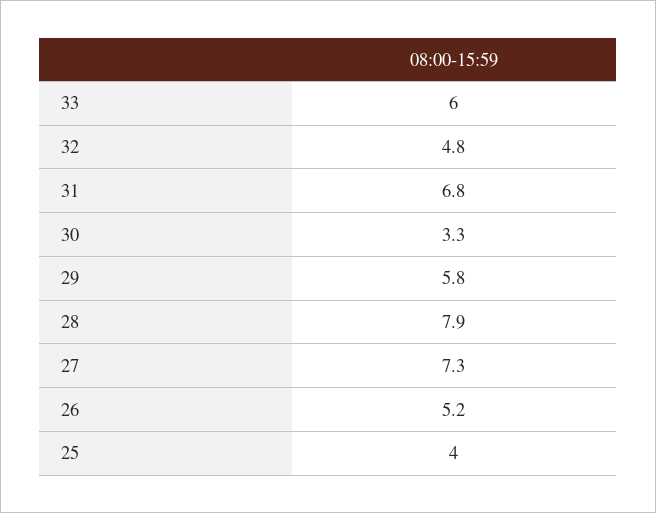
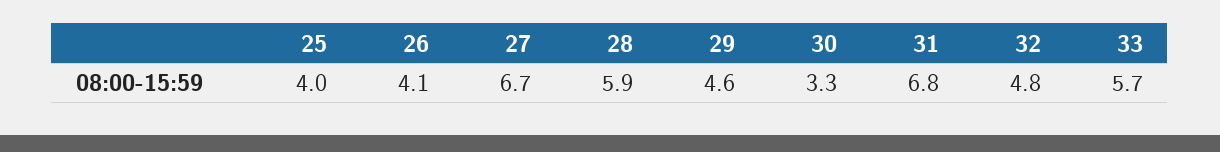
  {
-   "33": 6,
+   "33": 5.7,
    "32": 4.8,
    "31": 6.8,
    "30": 3.3,
-   "29": 5.8,
+   "29": 4.6,
-   "28": 7.9,
+   "28": 5.9,
-   "27": 7.3,
+   "27": 6.7,
-   "26": 5.2,
+   "26": 4.1,
    "25": 4
  }

